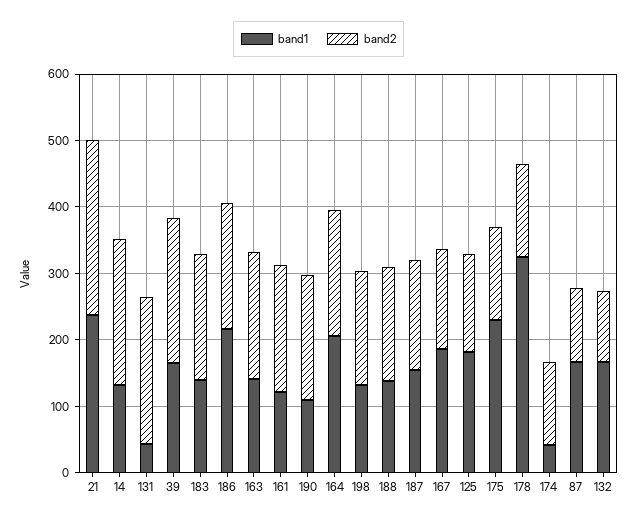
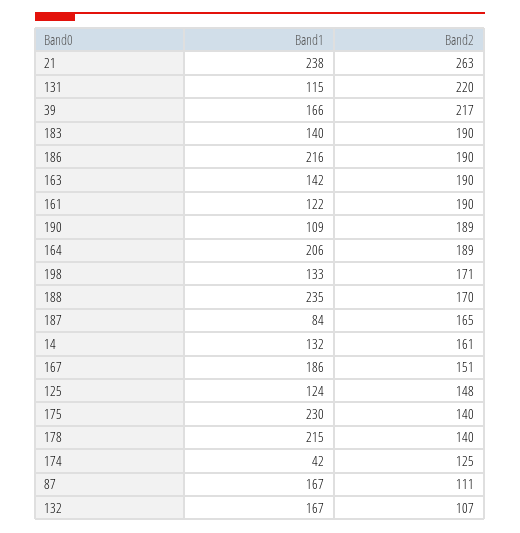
  {
    "band1": {
      "21": 238,
      "14": 132,
-     "131": 40,
+     "131": 115,
      "39": 166,
      "183": 140,
      "186": 216,
      "163": 142,
      "161": 122,
      "190": 109,
      "164": 206,
      "198": 133,
-     "188": 140,
+     "188": 235,
-     "187": 160,
+     "187": 84,
      "167": 186,
-     "125": 180,
+     "125": 124,
      "175": 230,
-     "178": 320,
+     "178": 215,
      "174": 42,
      "87": 167,
      "132": 167
    },
    "band2": {
      "21": 263,
-     "14": 220,
+     "14": 161,
      "131": 220,
      "39": 217,
      "183": 190,
      "186": 190,
      "163": 190,
      "161": 190,
      "190": 189,
      "164": 189,
      "198": 171,
      "188": 170,
      "187": 165,
      "167": 151,
      "125": 148,
      "175": 140,
      "178": 140,
      "174": 125,
      "87": 111,
      "132": 107
    }
  }

